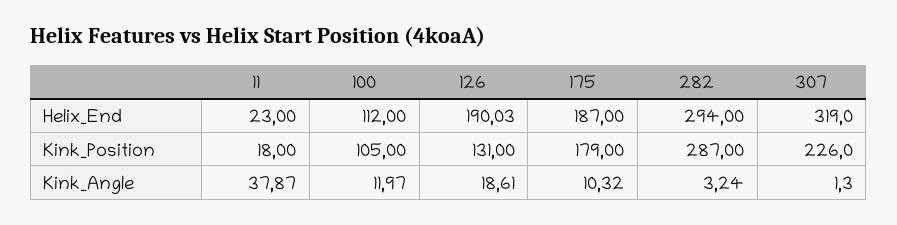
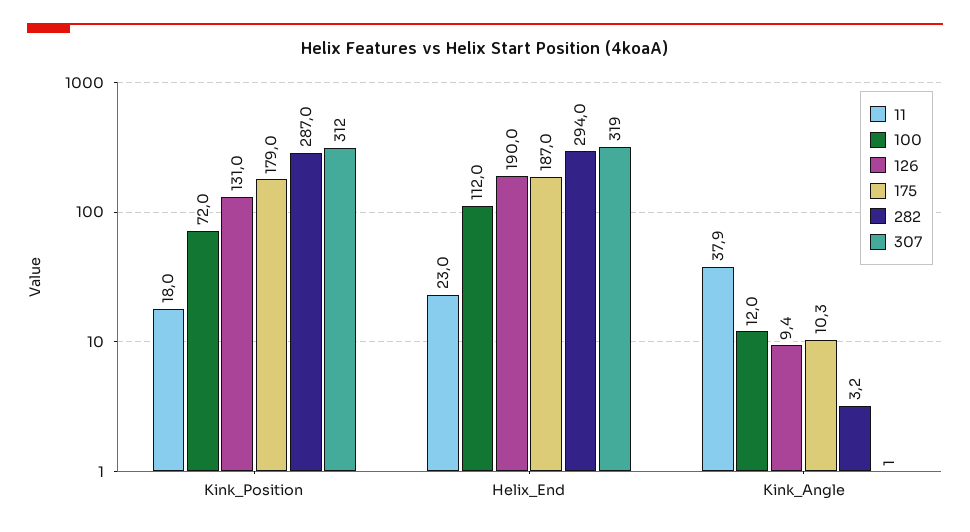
  {
    "11": {
      "Helix_End": 23,
      "Kink_Position": 18,
      "Kink_Angle": 37.87
    },
    "100": {
      "Helix_End": 112,
-     "Kink_Position": 105,
+     "Kink_Position": 72,
      "Kink_Angle": 11.97
    },
    "126": {
      "Helix_End": 190.03,
      "Kink_Position": 131,
-     "Kink_Angle": 18.61
+     "Kink_Angle": 9.4
    },
    "175": {
      "Helix_End": 187,
      "Kink_Position": 179,
      "Kink_Angle": 10.32
    },
    "282": {
      "Helix_End": 294,
      "Kink_Position": 287,
      "Kink_Angle": 3.24
    },
    "307": {
      "Helix_End": 319,
-     "Kink_Position": 226,
+     "Kink_Position": 312,
      "Kink_Angle": 1.3
    }
  }

